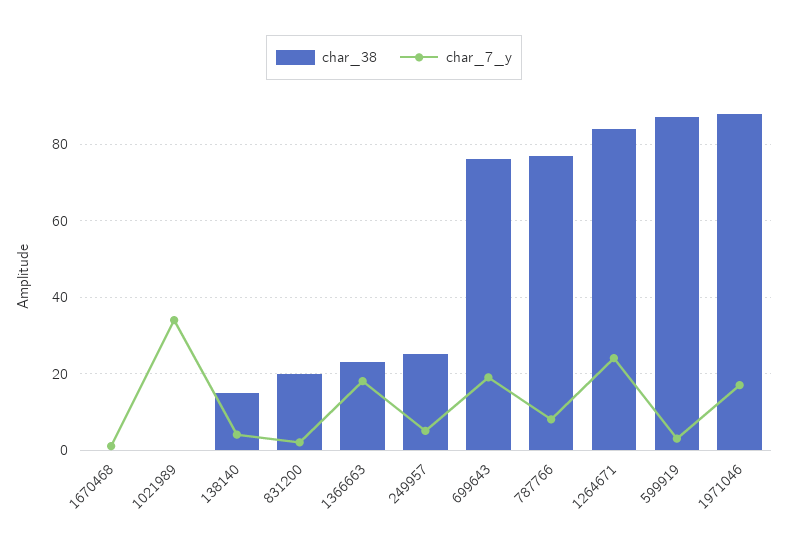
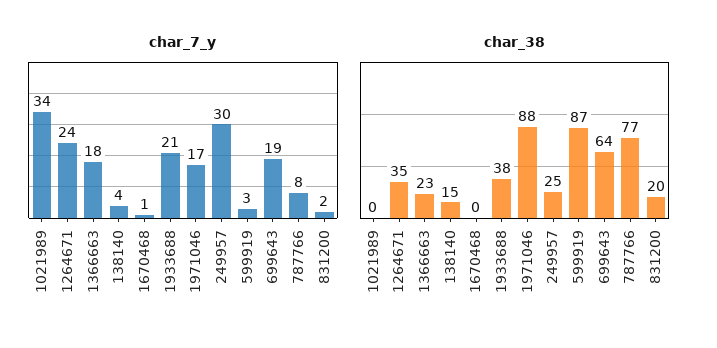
  {
    "char_38": {
      "1670468": 0,
      "1021989": 0,
      "138140": 15,
      "831200": 20,
      "1366663": 23,
      "249957": 25,
-     "699643": 75,
+     "699643": 64,
      "787766": 77,
-     "1264671": 85,
+     "1264671": 35,
      "599919": 87,
-     "1971046": 88
+     "1971046": 88,
+     "1933688": 38
    },
    "char_7_y": {
      "1670468": 1,
      "1021989": 34,
      "138140": 4,
      "831200": 2,
      "1366663": 18,
-     "249957": 5,
+     "249957": 30,
      "699643": 19,
      "787766": 8,
      "1264671": 24,
      "599919": 3,
-     "1971046": 17
+     "1971046": 17,
+     "1933688": 21
    }
  }

